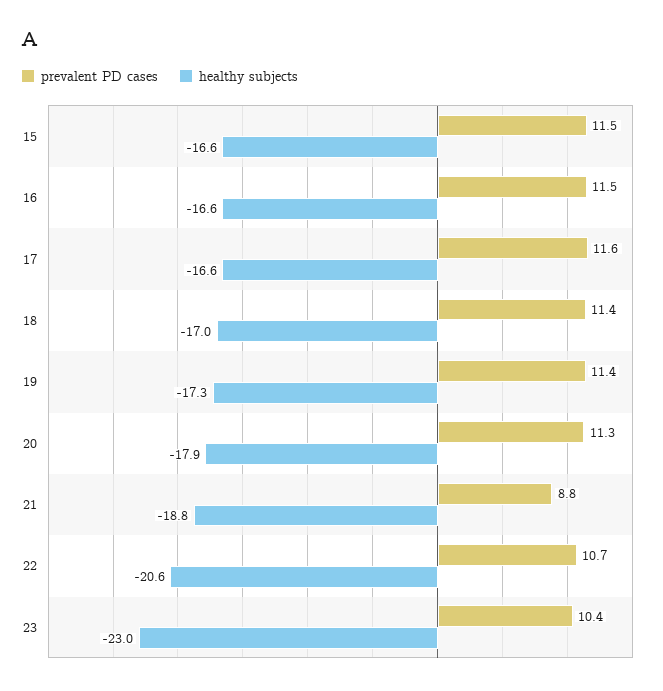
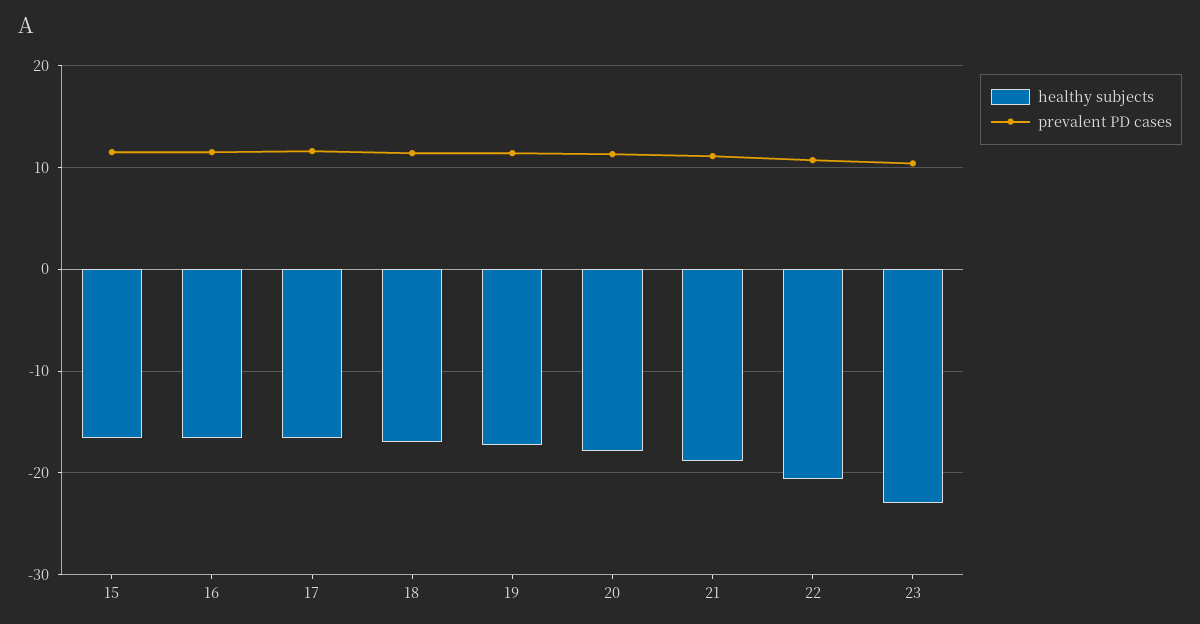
  {
    "prevalent PD cases": {
      "15": 11.5,
      "16": 11.5,
      "17": 11.6,
      "18": 11.4,
      "19": 11.4,
      "20": 11.3,
-     "21": 8.8,
+     "21": 11,
      "22": 10.7,
      "23": 10.4
    },
    "healthy subjects": {
      "15": -16.6,
      "16": -16.6,
      "17": -16.6,
      "18": -17,
      "19": -17.3,
      "20": -17.9,
      "21": -18.8,
      "22": -20.6,
      "23": -23
    }
  }

